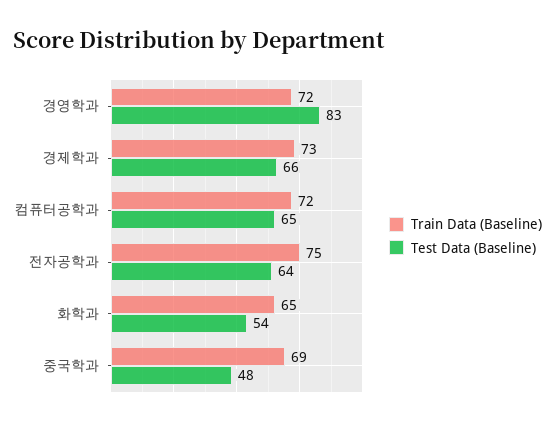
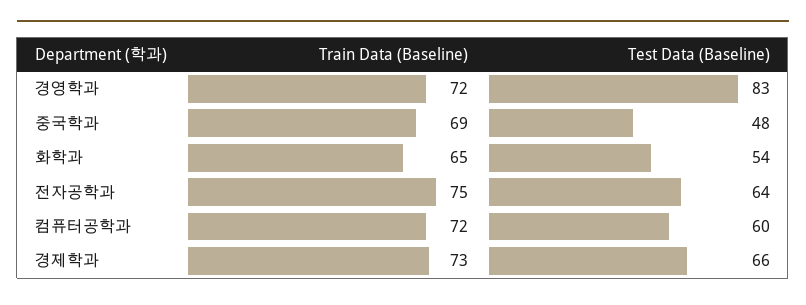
  {
    "Train Data (Baseline)": {
      "경영학과": 72,
      "경제학과": 73,
      "컴퓨터공학과": 72,
      "전자공학과": 75,
      "화학과": 65,
      "중국학과": 69
    },
    "Test Data (Baseline)": {
      "경영학과": 83,
      "경제학과": 66,
-     "컴퓨터공학과": 65,
+     "컴퓨터공학과": 60,
      "전자공학과": 64,
      "화학과": 54,
      "중국학과": 48
    }
  }

